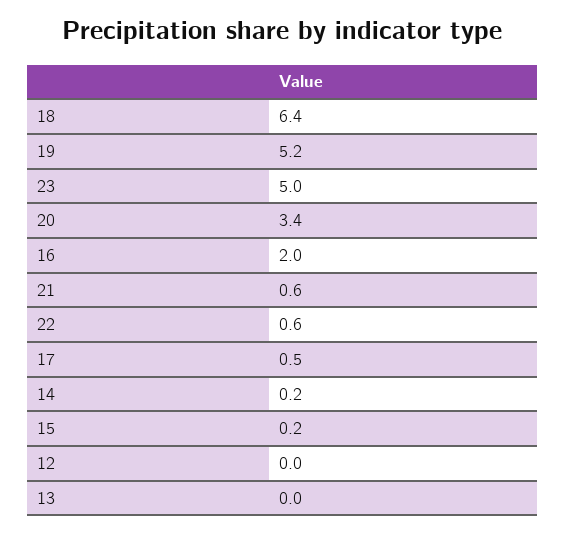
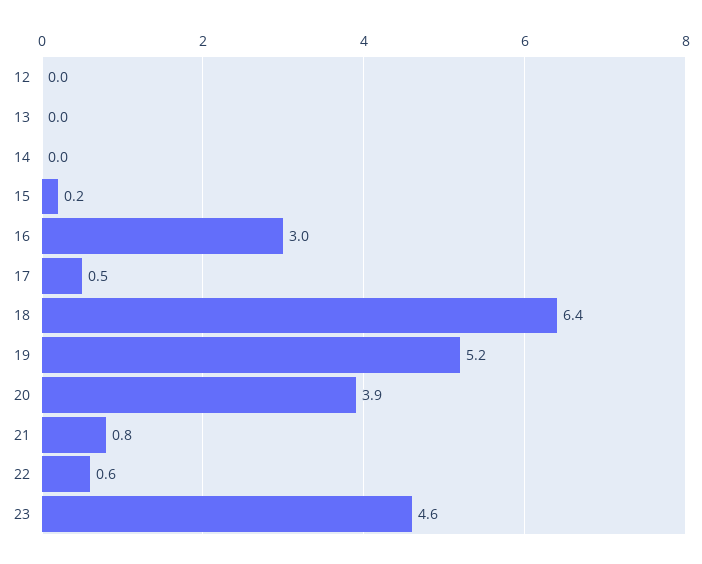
  {
    "18": 6.4,
    "19": 5.2,
-   "23": 5,
+   "23": 4.6,
-   "20": 3.4,
+   "20": 3.9,
-   "16": 2,
+   "16": 3,
-   "21": 0.6,
+   "21": 0.8,
    "22": 0.6,
    "17": 0.5,
-   "14": 0.2,
+   "14": 0,
    "15": 0.2,
    "12": 0,
    "13": 0
  }

